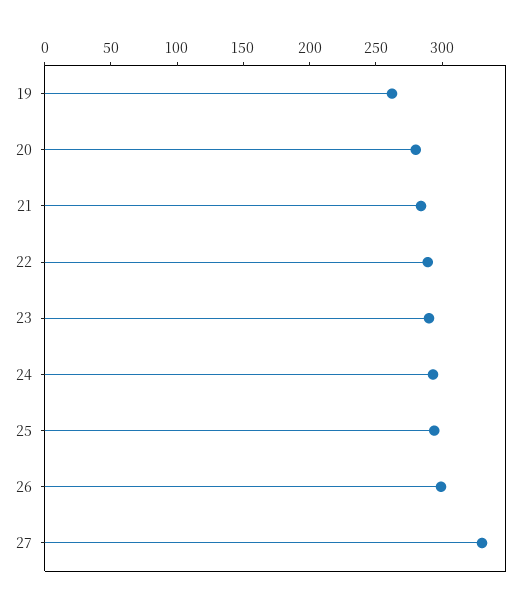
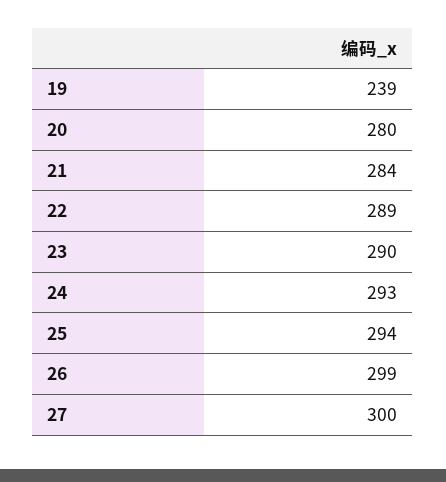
  {
-   "19": 260,
+   "19": 239,
    "20": 280,
    "21": 284,
    "22": 289,
    "23": 290,
    "24": 293,
    "25": 294,
    "26": 299,
-   "27": 330
+   "27": 300
  }

